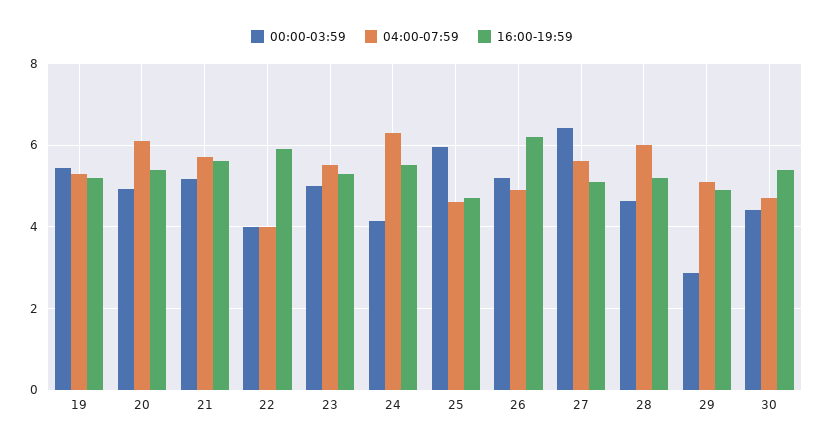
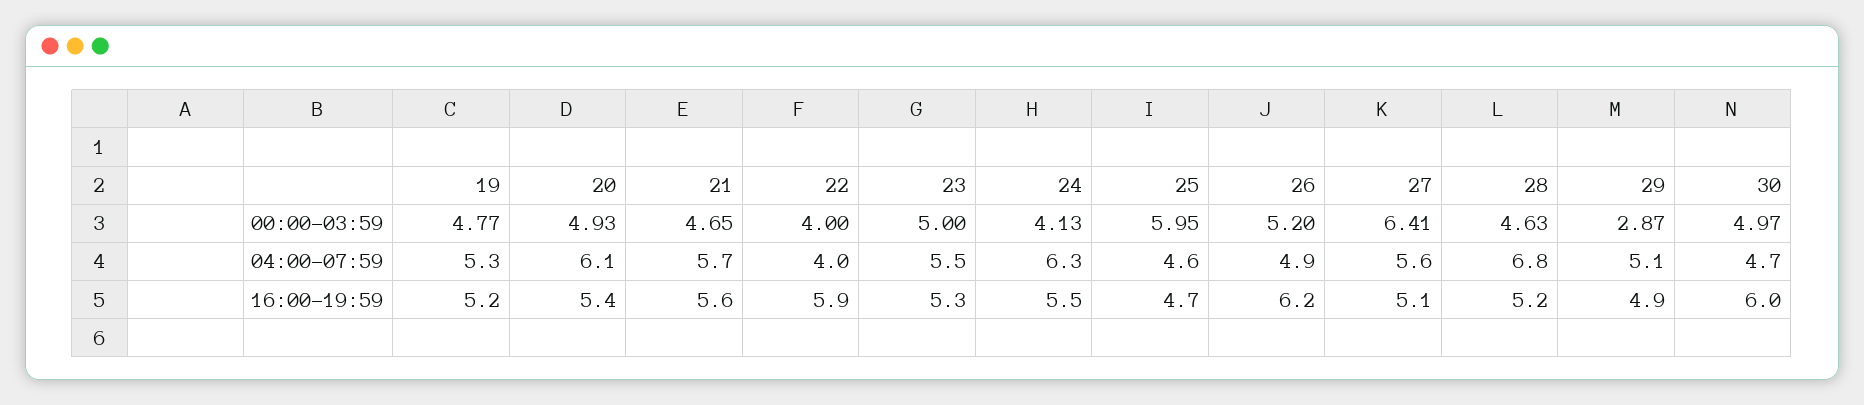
  {
    "00:00-03:59": {
-     "19": 5.4,
+     "19": 4.77,
      "20": 4.93,
-     "21": 5.2,
+     "21": 4.65,
      "22": 4,
      "23": 5,
      "24": 4.13,
      "25": 5.95,
      "26": 5.2,
      "27": 6.41,
      "28": 4.63,
      "29": 2.87,
-     "30": 4.4
+     "30": 4.97
    },
    "04:00-07:59": {
      "19": 5.3,
      "20": 6.1,
      "21": 5.7,
      "22": 4,
      "23": 5.5,
      "24": 6.3,
      "25": 4.6,
      "26": 4.9,
      "27": 5.6,
-     "28": 6,
+     "28": 6.8,
      "29": 5.1,
      "30": 4.7
    },
    "16:00-19:59": {
      "19": 5.2,
      "20": 5.4,
      "21": 5.6,
      "22": 5.9,
      "23": 5.3,
      "24": 5.5,
      "25": 4.7,
      "26": 6.2,
      "27": 5.1,
      "28": 5.2,
      "29": 4.9,
-     "30": 5.4
+     "30": 6
    }
  }

